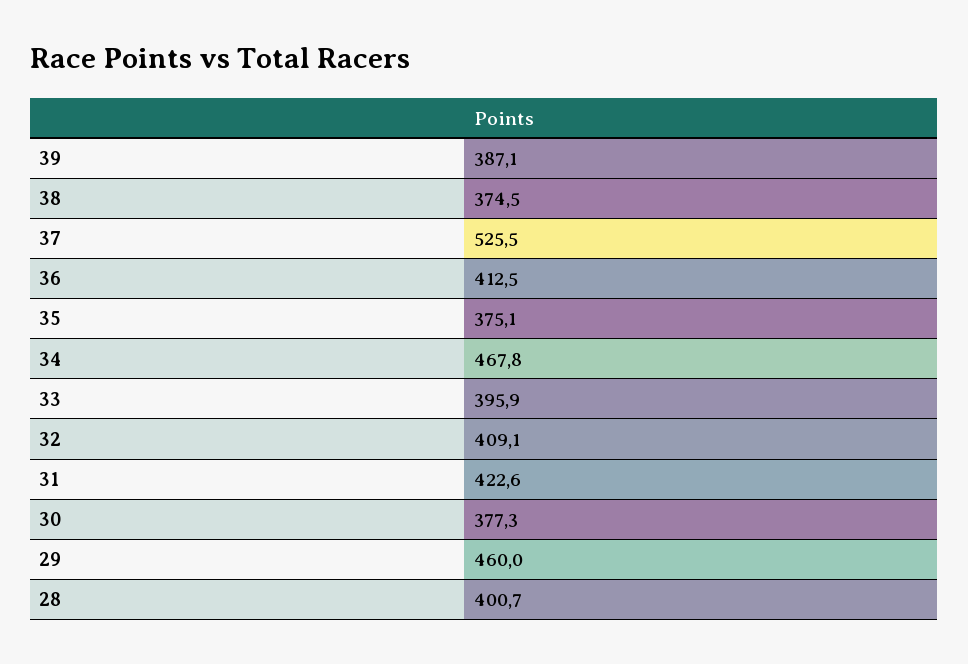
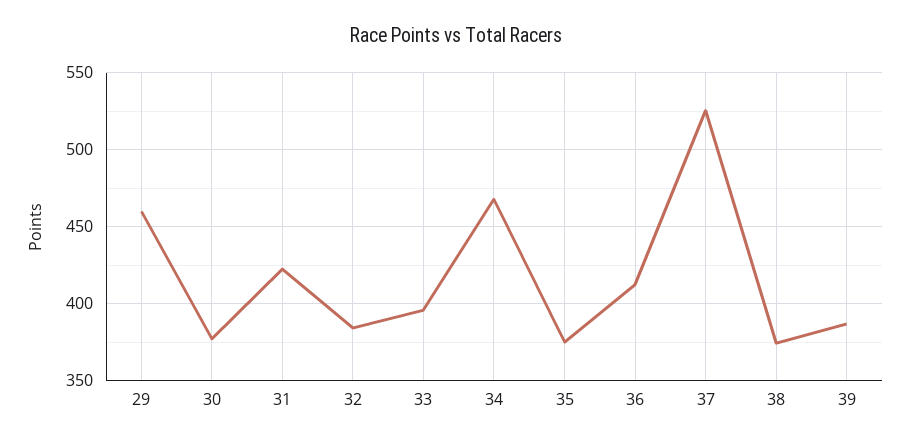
  {
    "39": 387.1,
    "38": 374.5,
    "37": 525.5,
    "36": 412.5,
    "35": 375.1,
    "34": 467.8,
    "33": 395.9,
-   "32": 409.1,
+   "32": 385,
    "31": 422.6,
    "30": 377.3,
-   "29": 460,
+   "29": 460
-   "28": 400.7
  }

